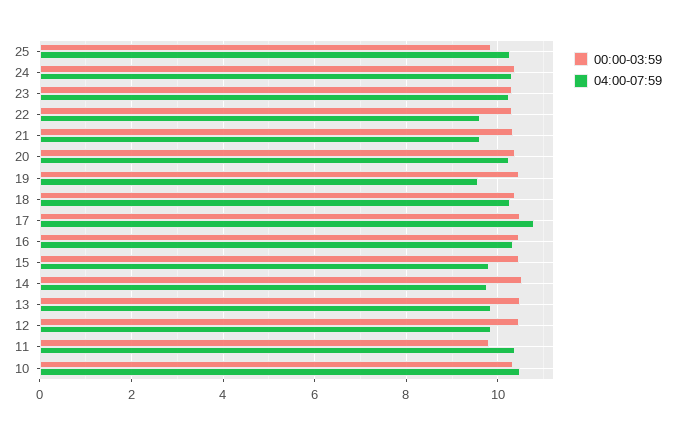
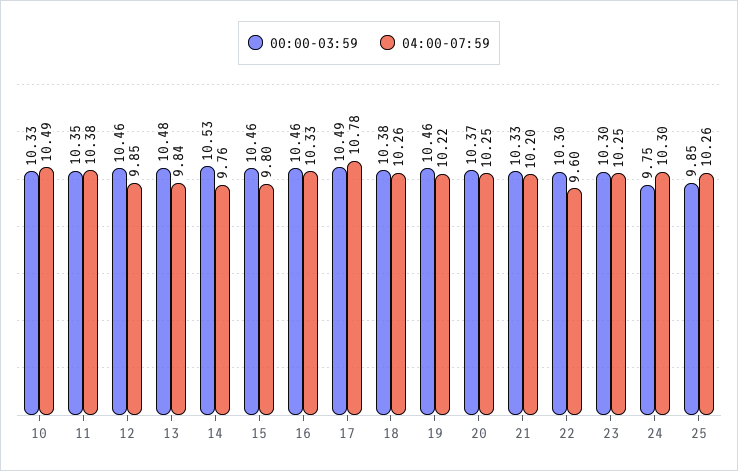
  {
    "00:00-03:59": {
      "25": 9.85,
-     "24": 10.4,
+     "24": 9.75,
      "23": 10.3,
      "22": 10.3,
      "21": 10.33,
      "20": 10.37,
      "19": 10.46,
      "18": 10.38,
      "17": 10.49,
      "16": 10.46,
      "15": 10.46,
      "14": 10.53,
      "13": 10.48,
      "12": 10.46,
-     "11": 9.8,
+     "11": 10.35,
      "10": 10.33
    },
    "04:00-07:59": {
      "25": 10.26,
      "24": 10.3,
      "23": 10.25,
      "22": 9.6,
-     "21": 9.6,
+     "21": 10.2,
      "20": 10.25,
-     "19": 9.6,
+     "19": 10.22,
      "18": 10.26,
      "17": 10.78,
      "16": 10.33,
      "15": 9.8,
      "14": 9.76,
      "13": 9.84,
      "12": 9.85,
      "11": 10.38,
      "10": 10.49
    }
  }

